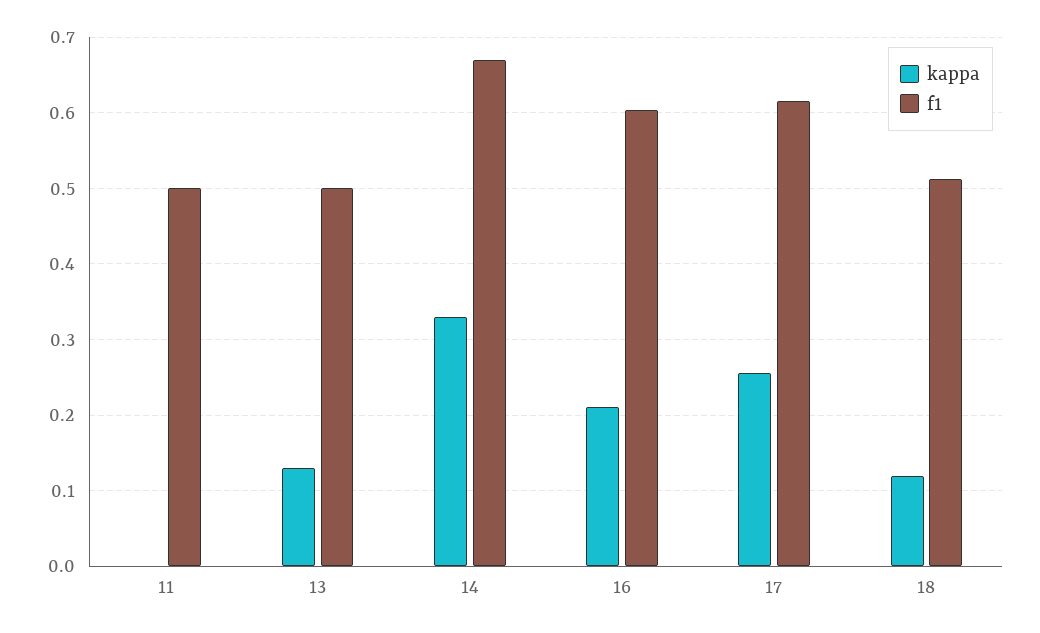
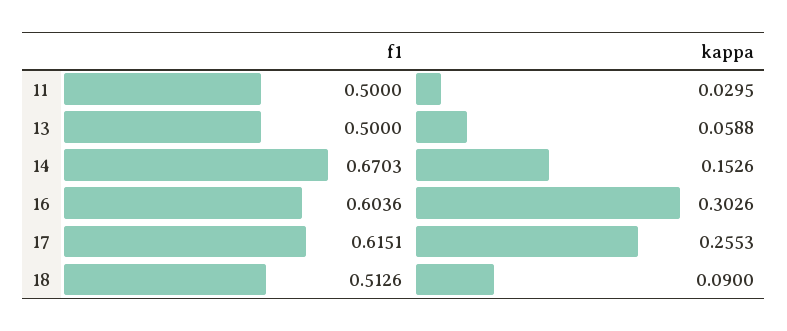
  {
    "kappa": {
-     "11": 0,
+     "11": 0.0295,
-     "13": 0.13,
+     "13": 0.0588,
-     "14": 0.33,
+     "14": 0.1526,
-     "16": 0.21,
+     "16": 0.3026,
      "17": 0.2553,
-     "18": 0.12
+     "18": 0.09
    },
    "f1": {
      "11": 0.5,
      "13": 0.5,
      "14": 0.6703,
      "16": 0.6036,
      "17": 0.6151,
      "18": 0.5126
    }
  }

